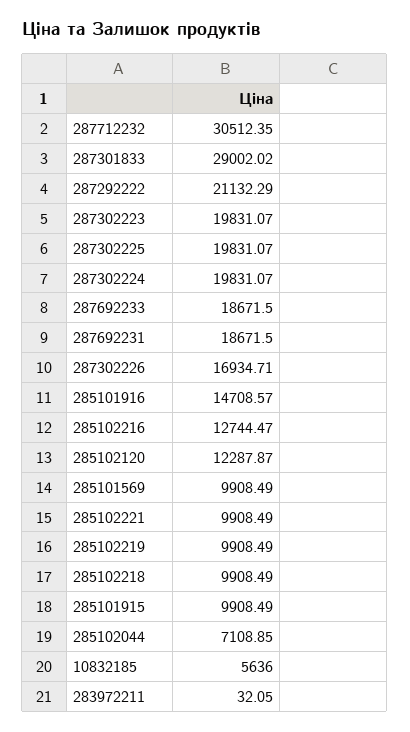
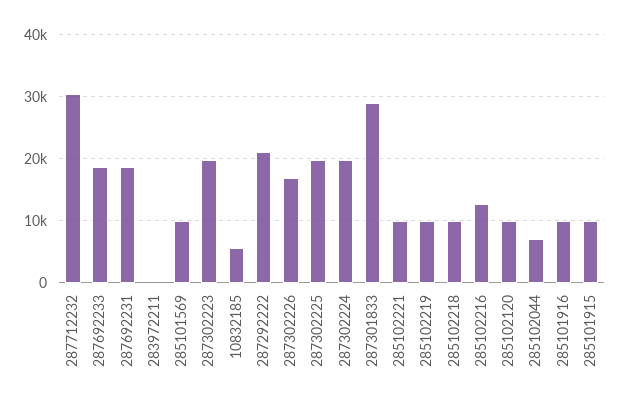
  {
    "287712232": 30512.35,
    "287301833": 29002.02,
    "287292222": 21132.29,
    "287302223": 19831.07,
    "287302225": 19831.07,
    "287302224": 19831.07,
    "287692233": 18671.5,
    "287692231": 18671.5,
    "287302226": 16934.71,
-   "285101916": 14708.57,
+   "285101916": 10000,
    "285102216": 12744.47,
-   "285102120": 12287.87,
+   "285102120": 10000,
    "285101569": 9908.49,
    "285102221": 9908.49,
    "285102219": 9908.49,
    "285102218": 9908.49,
    "285101915": 9908.49,
    "285102044": 7108.85,
    "10832185": 5636,
    "283972211": 32.05
  }

